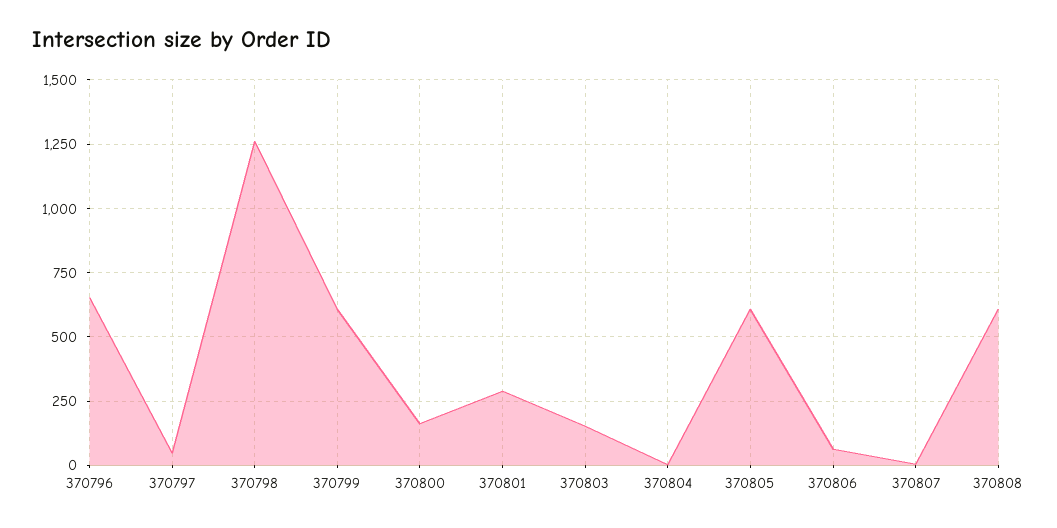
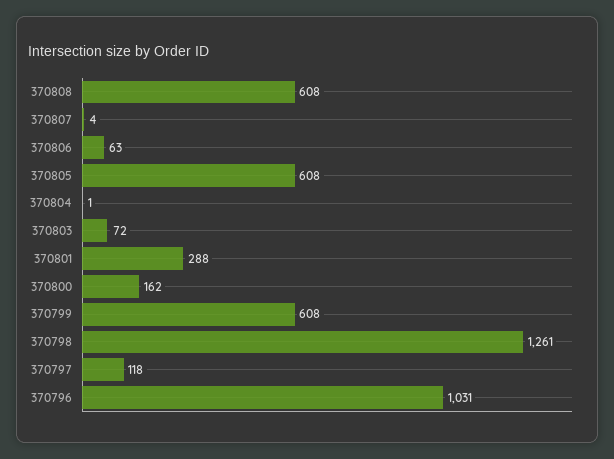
  {
-   "370796": 650,
+   "370796": 1031,
-   "370797": 50,
+   "370797": 118,
    "370798": 1261,
    "370799": 608,
    "370800": 162,
    "370801": 288,
-   "370803": 150,
+   "370803": 72,
    "370804": 1,
    "370805": 608,
    "370806": 63,
    "370807": 4,
    "370808": 608
  }

